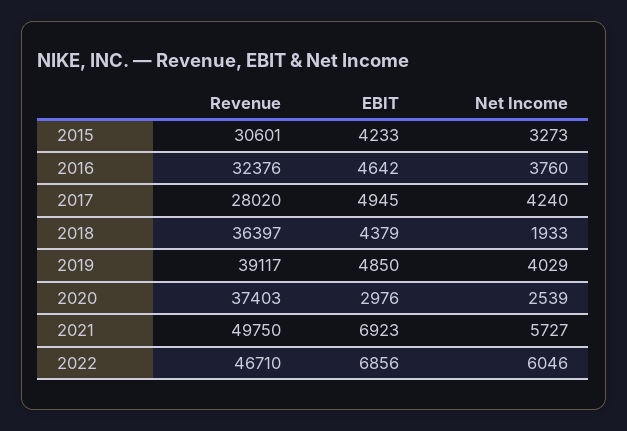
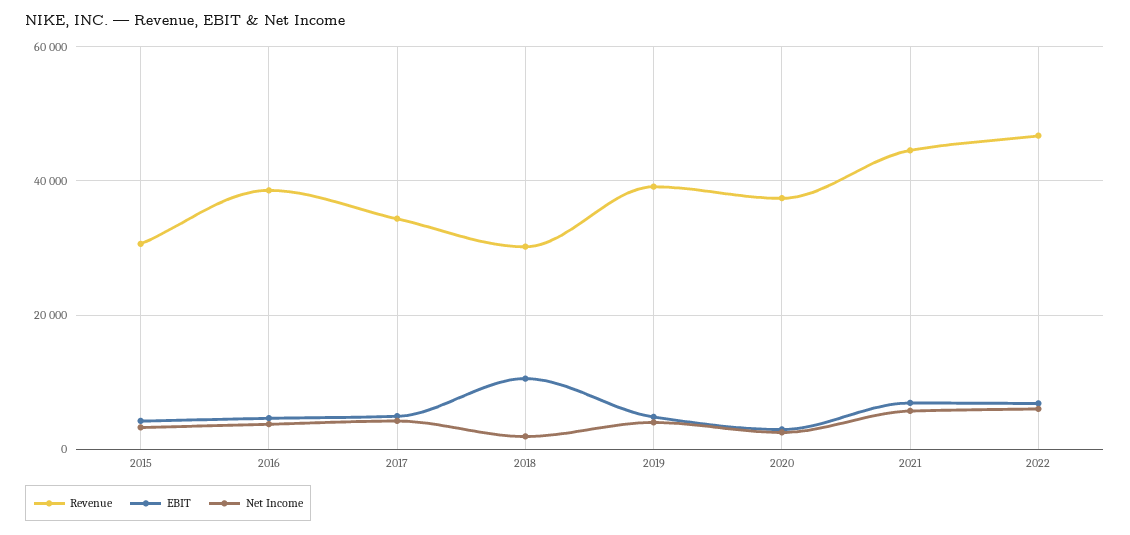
  {
    "Revenue": {
      "2015": 30601,
-     "2016": 32376,
+     "2016": 38000,
-     "2017": 28020,
+     "2017": 34000,
-     "2018": 36397,
+     "2018": 30000,
      "2019": 39117,
      "2020": 37403,
-     "2021": 49750,
+     "2021": 44000,
      "2022": 46710
    },
    "EBIT": {
      "2015": 4233,
      "2016": 4642,
      "2017": 4945,
-     "2018": 4379,
+     "2018": 10000,
      "2019": 4850,
      "2020": 2976,
      "2021": 6923,
      "2022": 6856
    },
    "Net Income": {
      "2015": 3273,
      "2016": 3760,
      "2017": 4240,
      "2018": 1933,
      "2019": 4029,
      "2020": 2539,
      "2021": 5727,
      "2022": 6046
    }
  }

